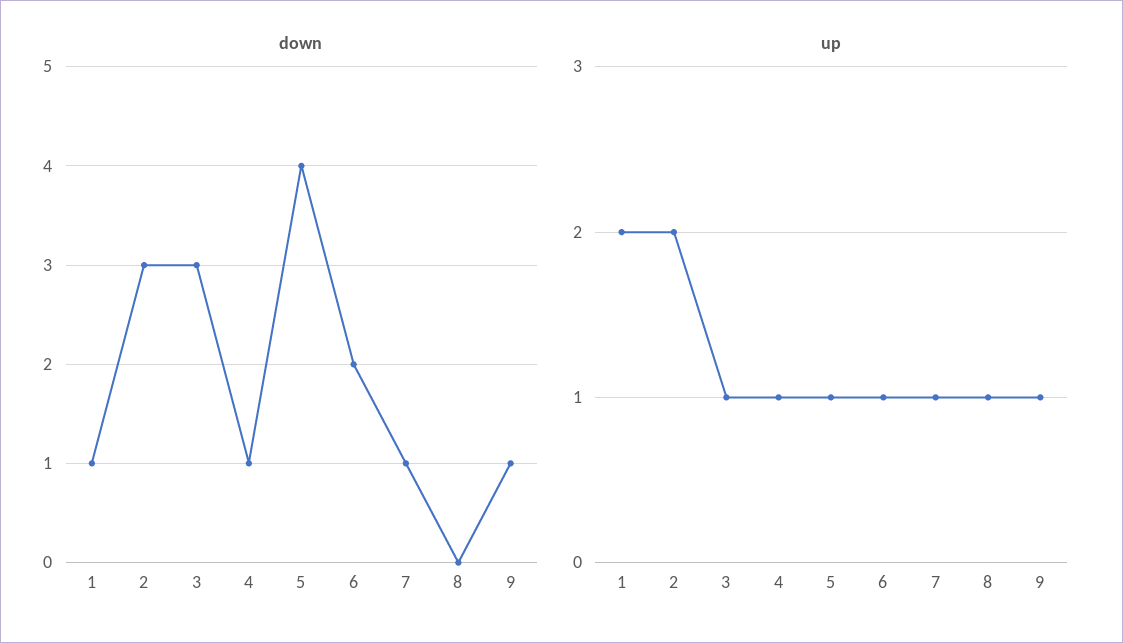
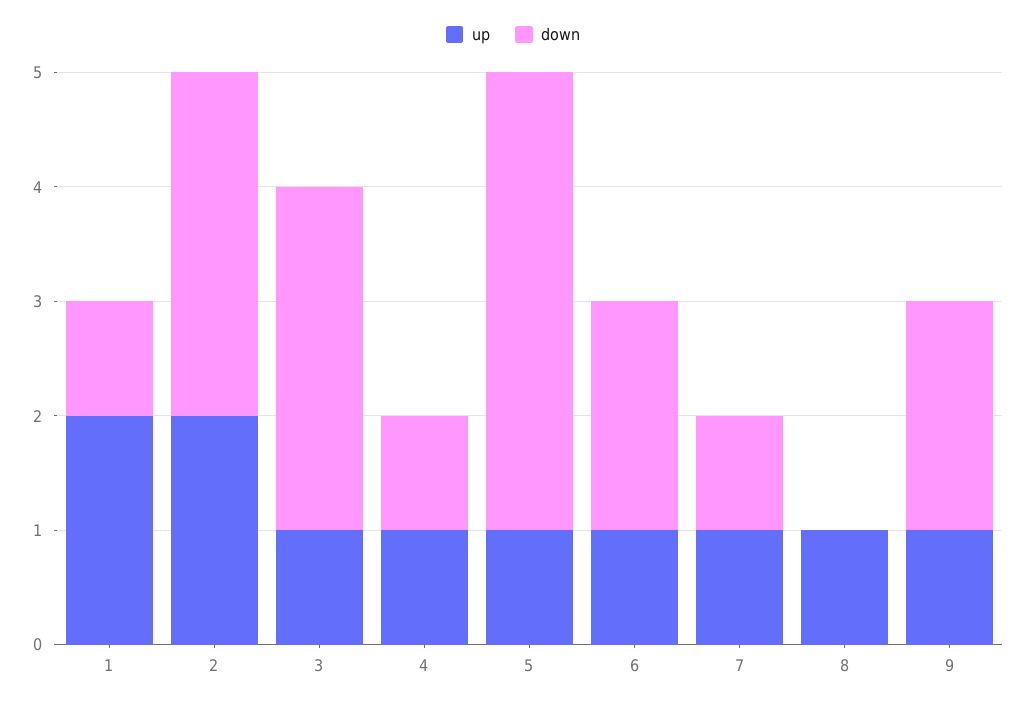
  {
    "down": {
      "1": 1,
      "2": 3,
      "3": 3,
      "4": 1,
      "5": 4,
      "6": 2,
      "7": 1,
      "8": 0,
-     "9": 1
+     "9": 2
    },
    "up": {
      "1": 2,
      "2": 2,
      "3": 1,
      "4": 1,
      "5": 1,
      "6": 1,
      "7": 1,
      "8": 1,
      "9": 1
    }
  }

